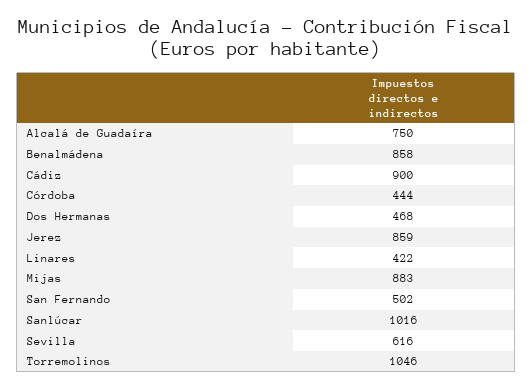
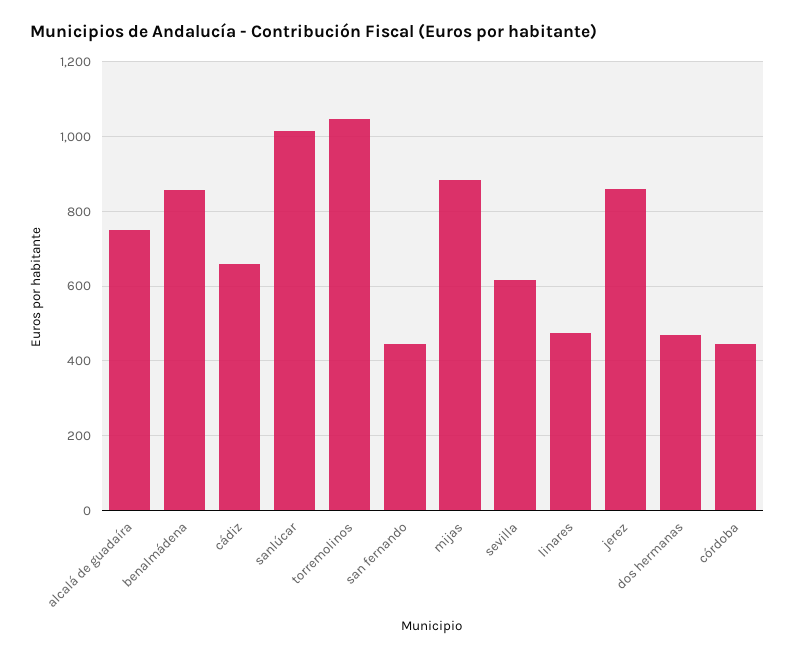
  {
    "Alcalá de Guadaíra": 750,
    "Benalmádena": 858,
-   "Cádiz": 900,
+   "Cádiz": 660,
    "Córdoba": 444,
    "Dos Hermanas": 468,
    "Jerez": 859,
-   "Linares": 422,
+   "Linares": 480,
    "Mijas": 883,
-   "San Fernando": 502,
+   "San Fernando": 440,
    "Sanlúcar": 1016,
    "Sevilla": 616,
    "Torremolinos": 1046
  }

